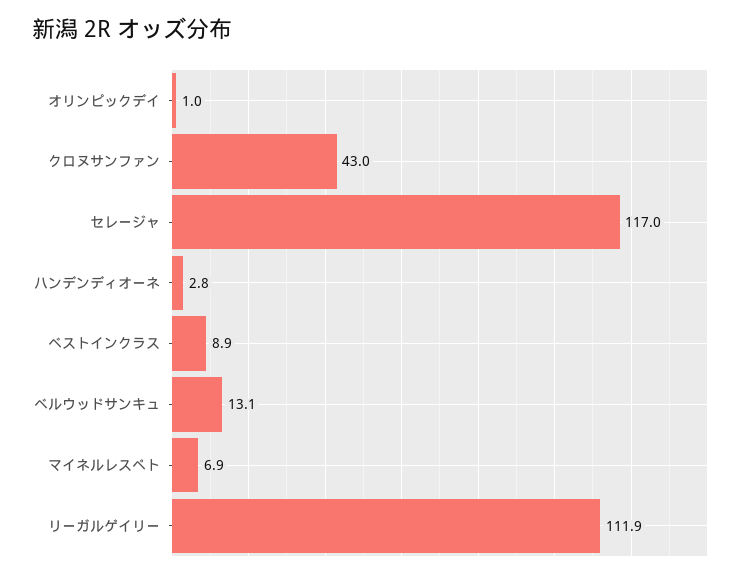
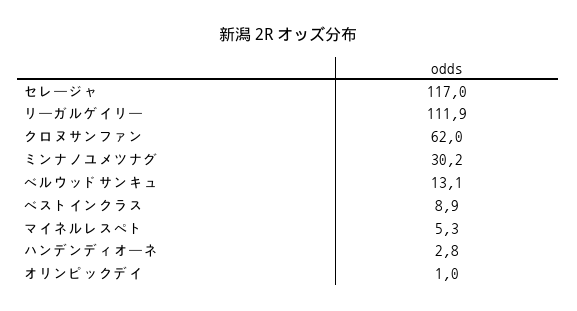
  {
    "オリンピックデイ": 1,
-   "クロヌサンファン": 43,
+   "クロヌサンファン": 62,
    "セレージャ": 117,
    "ハンデンディオーネ": 2.8,
    "ベストインクラス": 8.9,
    "ベルウッドサンキュ": 13.1,
-   "マイネルレスペト": 6.9,
+   "マイネルレスペト": 5.3,
-   "リーガルゲイリー": 111.9
+   "リーガルゲイリー": 111.9,
+   "ミンナノユメツナグ": 30.2
  }

